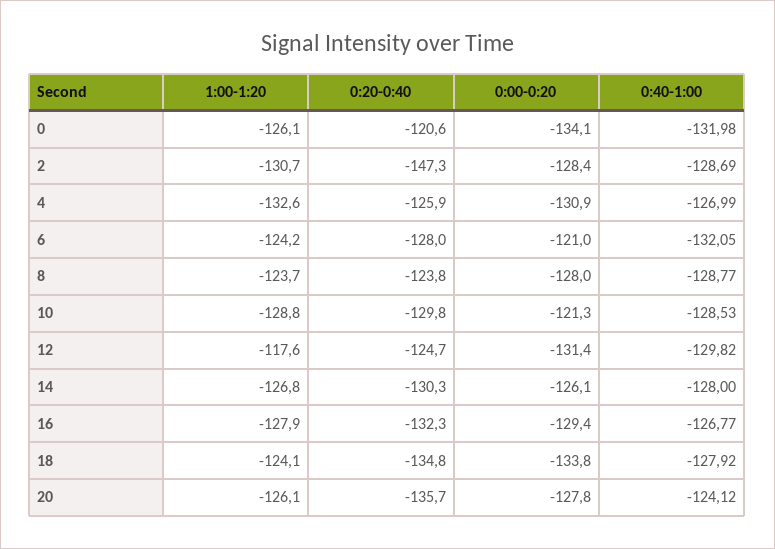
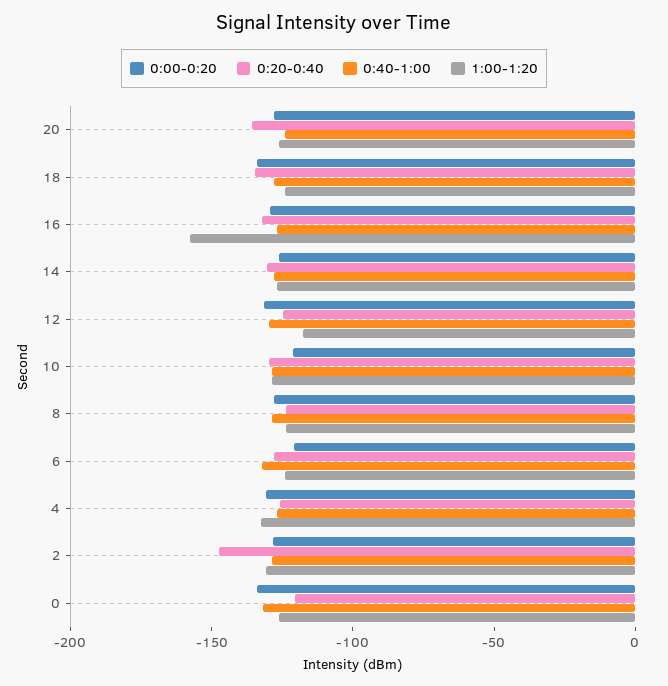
  {
    "1:00-1:20": {
      "0": -126.1,
      "2": -130.7,
      "4": -132.6,
      "6": -124.2,
      "8": -123.7,
      "10": -128.8,
      "12": -117.6,
      "14": -126.8,
-     "16": -127.9,
+     "16": -160,
      "18": -124.1,
      "20": -126.1
    },
    "0:20-0:40": {
      "0": -120.6,
      "2": -147.3,
      "4": -125.9,
      "6": -128,
      "8": -123.8,
      "10": -129.8,
      "12": -124.7,
      "14": -130.3,
      "16": -132.3,
      "18": -134.8,
      "20": -135.7
    },
    "0:00-0:20": {
      "0": -134.1,
      "2": -128.4,
      "4": -130.9,
      "6": -121,
      "8": -128,
      "10": -121.3,
      "12": -131.4,
      "14": -126.1,
      "16": -129.4,
      "18": -133.8,
      "20": -127.8
    },
    "0:40-1:00": {
      "0": -131.98,
      "2": -128.69,
      "4": -126.99,
      "6": -132.05,
      "8": -128.77,
      "10": -128.53,
      "12": -129.82,
      "14": -128,
      "16": -126.77,
      "18": -127.92,
      "20": -124.12
    }
  }

